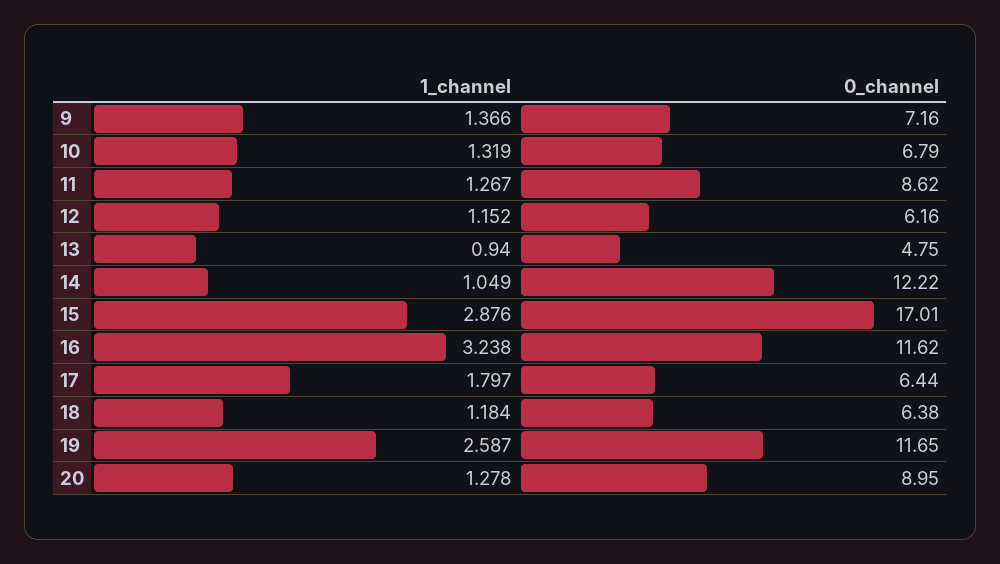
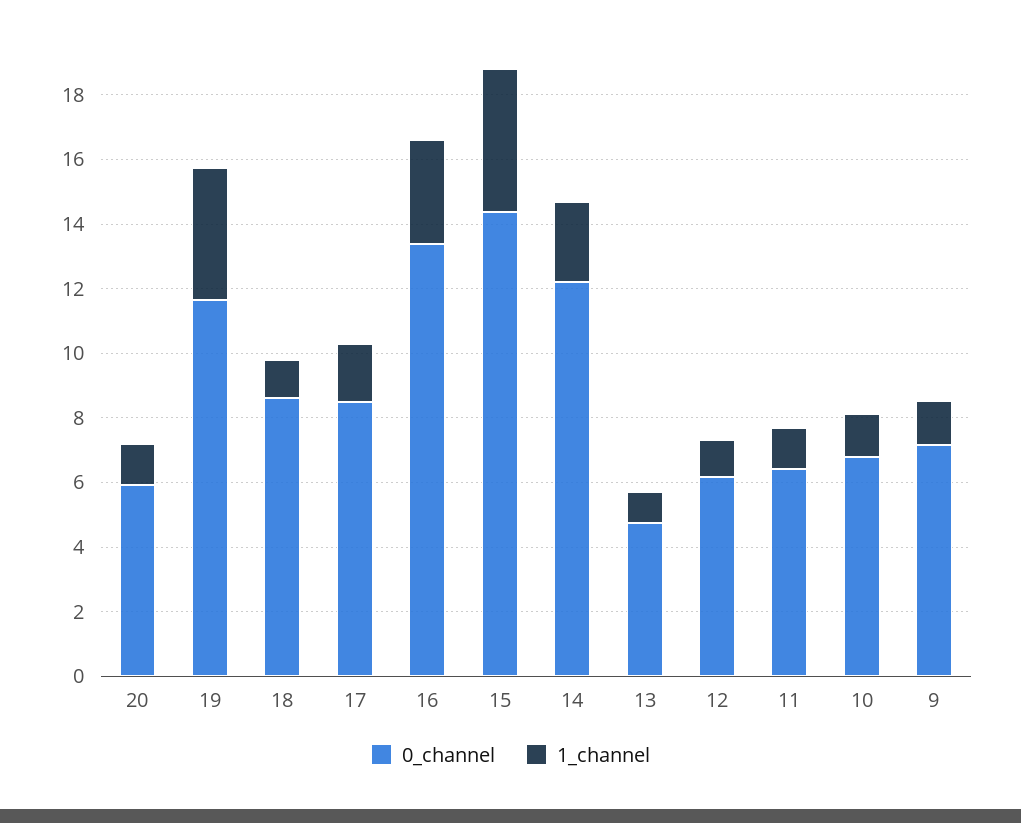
  {
    "1_channel": {
      "9": 1.366,
      "10": 1.319,
      "11": 1.267,
      "12": 1.152,
      "13": 0.94,
-     "14": 1.049,
+     "14": 2.5,
-     "15": 2.876,
+     "15": 4.5,
      "16": 3.238,
      "17": 1.797,
      "18": 1.184,
-     "19": 2.587,
+     "19": 4,
      "20": 1.278
    },
    "0_channel": {
      "9": 7.16,
      "10": 6.79,
-     "11": 8.62,
+     "11": 6.5,
      "12": 6.16,
      "13": 4.75,
      "14": 12.22,
-     "15": 17.01,
+     "15": 14.5,
-     "16": 11.62,
+     "16": 13.5,
-     "17": 6.44,
+     "17": 8.5,
-     "18": 6.38,
+     "18": 8.5,
      "19": 11.65,
-     "20": 8.95
+     "20": 6
    }
  }

